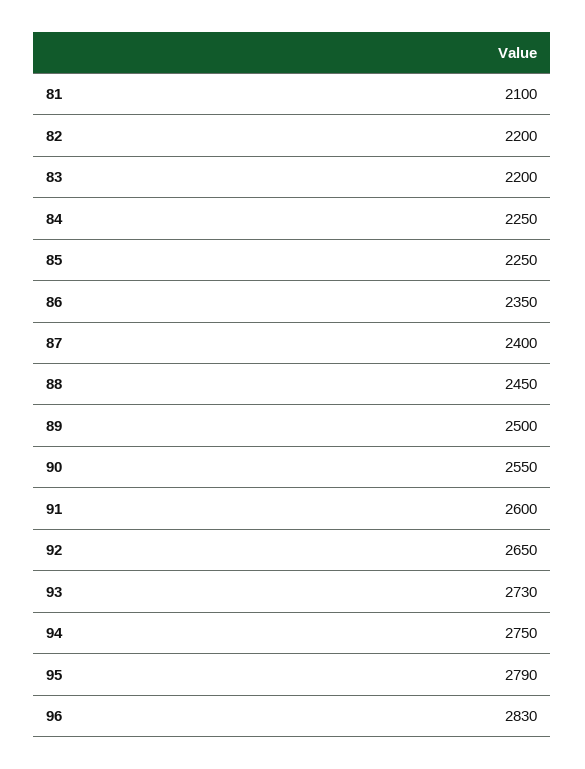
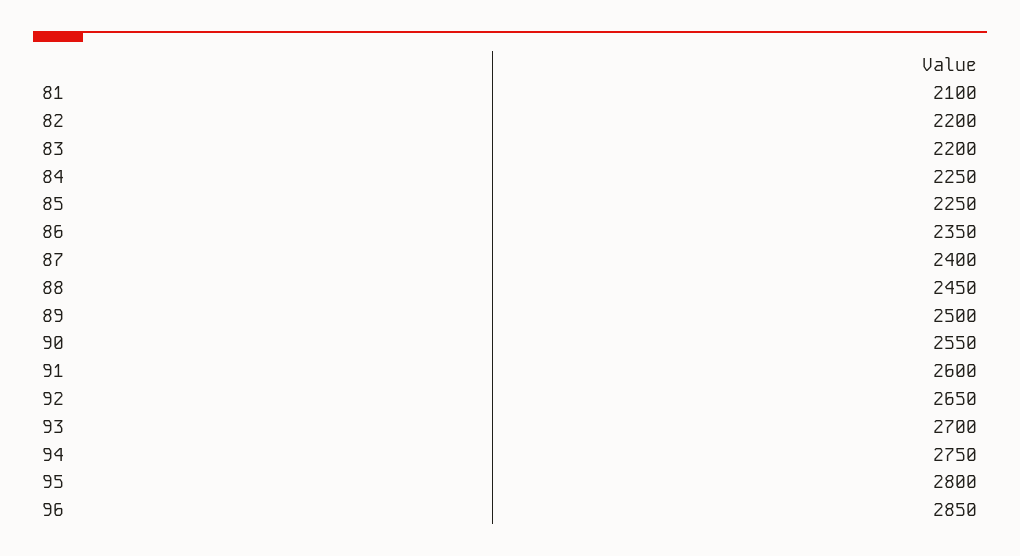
  {
    "81": 2100,
    "82": 2200,
    "83": 2200,
    "84": 2250,
    "85": 2250,
    "86": 2350,
    "87": 2400,
    "88": 2450,
    "89": 2500,
    "90": 2550,
    "91": 2600,
    "92": 2650,
-   "93": 2730,
+   "93": 2700,
    "94": 2750,
-   "95": 2790,
+   "95": 2800,
-   "96": 2830
+   "96": 2850
  }

